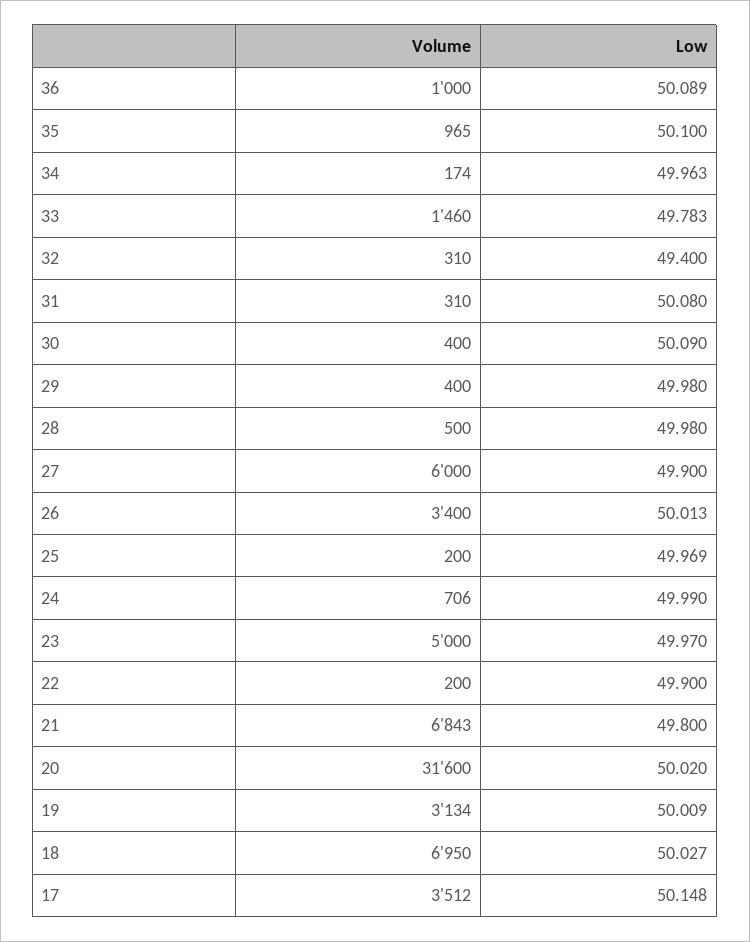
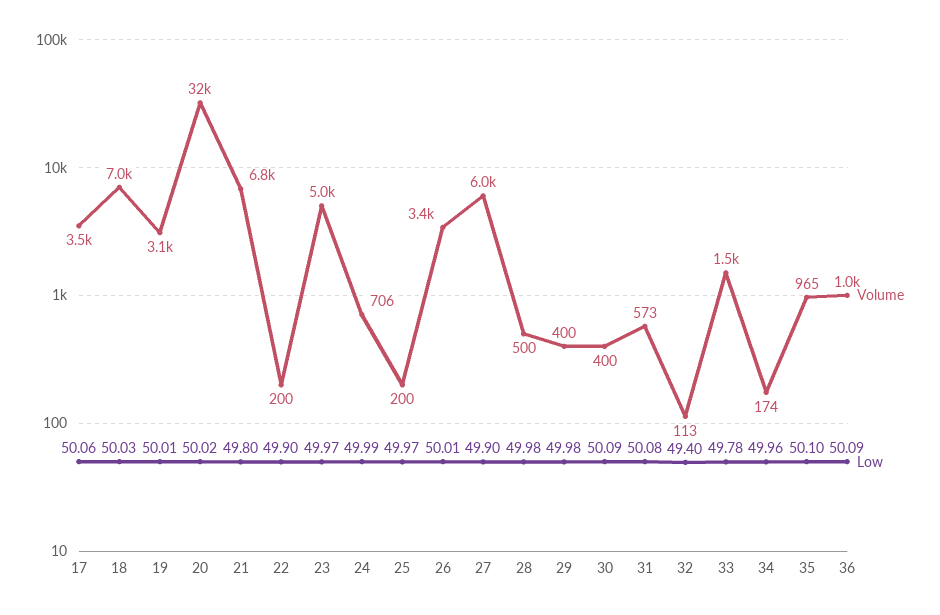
  {
    "Volume": {
      "36": 1000,
      "35": 965,
      "34": 174,
      "33": 1460,
-     "32": 310,
+     "32": 113,
-     "31": 310,
+     "31": 573,
      "30": 400,
      "29": 400,
      "28": 500,
      "27": 6000,
      "26": 3400,
      "25": 200,
      "24": 706,
      "23": 5000,
      "22": 200,
      "21": 6843,
      "20": 31600,
      "19": 3134,
      "18": 6950,
      "17": 3512
    },
    "Low": {
      "36": 50.089,
      "35": 50.1,
      "34": 49.963,
      "33": 49.783,
      "32": 49.4,
      "31": 50.08,
      "30": 50.09,
      "29": 49.98,
      "28": 49.98,
      "27": 49.9,
      "26": 50.013,
      "25": 49.969,
      "24": 49.99,
      "23": 49.97,
      "22": 49.9,
      "21": 49.8,
      "20": 50.02,
      "19": 50.009,
      "18": 50.027,
-     "17": 50.148
+     "17": 50.06
    }
  }

